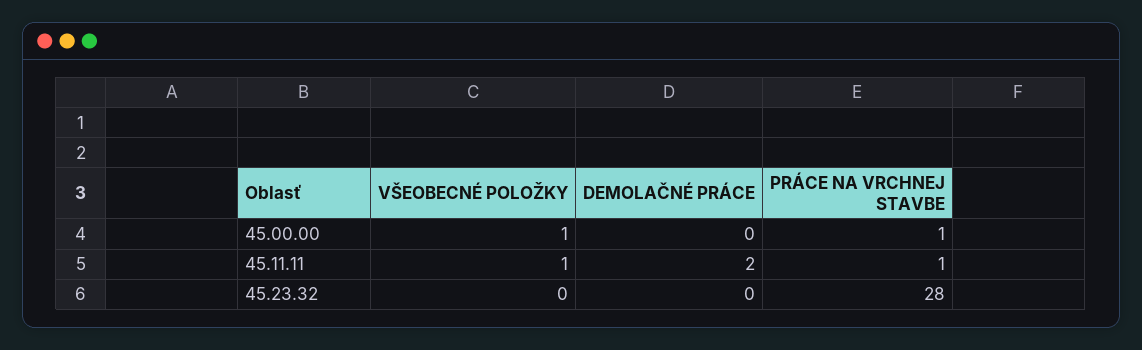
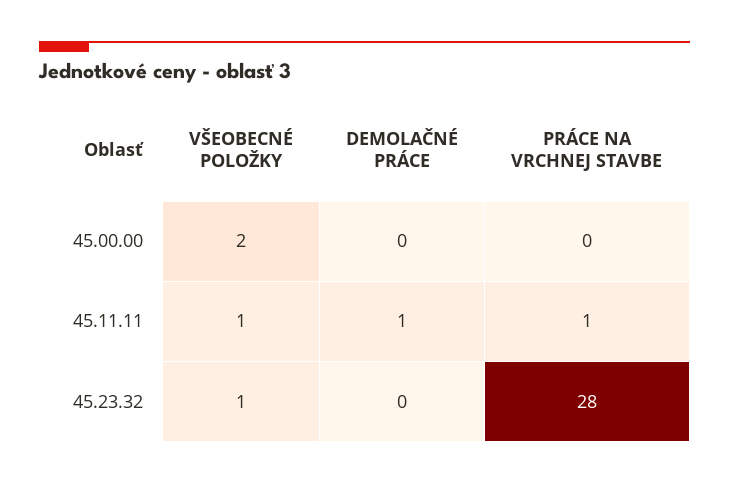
  {
    "VŠEOBECNÉ POLOŽKY": {
-     "45.00.00": 1,
+     "45.00.00": 2,
      "45.11.11": 1,
-     "45.23.32": 0
+     "45.23.32": 1
    },
    "DEMOLAČNÉ PRÁCE": {
      "45.00.00": 0,
-     "45.11.11": 2,
+     "45.11.11": 1,
      "45.23.32": 0
    },
    "PRÁCE NA VRCHNEJ STAVBE": {
-     "45.00.00": 1,
+     "45.00.00": 0,
      "45.11.11": 1,
      "45.23.32": 28
    }
  }

